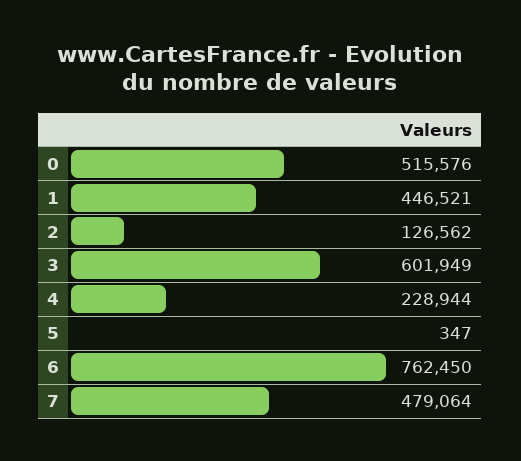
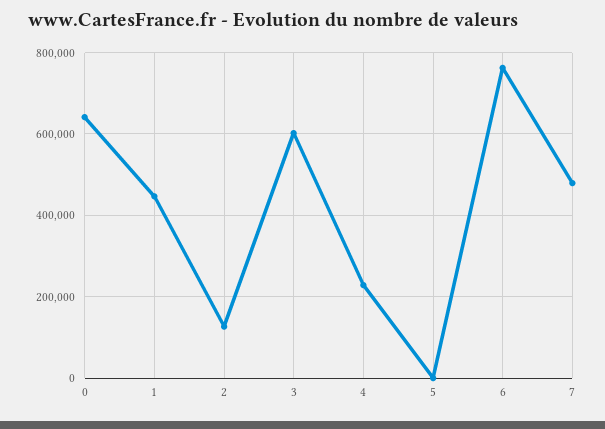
  {
-   "0": 515576,
+   "0": 640000,
    "1": 446521,
    "2": 126562,
    "3": 601949,
    "4": 228944,
    "5": 347,
    "6": 762450,
    "7": 479064
  }

